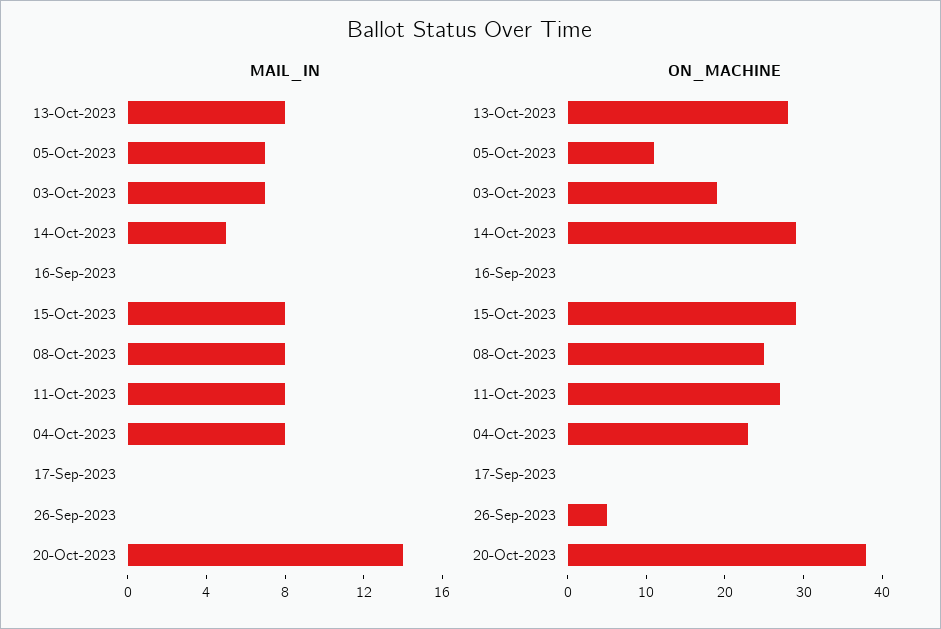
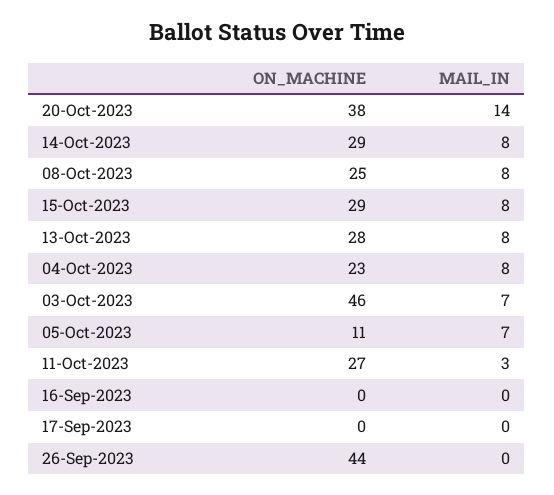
  {
    "MAIL_IN": {
      "13-Oct-2023": 8,
      "05-Oct-2023": 7,
      "03-Oct-2023": 7,
-     "14-Oct-2023": 5,
+     "14-Oct-2023": 8,
      "16-Sep-2023": 0,
      "15-Oct-2023": 8,
      "08-Oct-2023": 8,
-     "11-Oct-2023": 8,
+     "11-Oct-2023": 3,
      "04-Oct-2023": 8,
      "17-Sep-2023": 0,
      "26-Sep-2023": 0,
      "20-Oct-2023": 14
    },
    "ON_MACHINE": {
      "13-Oct-2023": 28,
      "05-Oct-2023": 11,
-     "03-Oct-2023": 20,
+     "03-Oct-2023": 46,
      "14-Oct-2023": 29,
      "16-Sep-2023": 0,
      "15-Oct-2023": 29,
      "08-Oct-2023": 25,
      "11-Oct-2023": 27,
      "04-Oct-2023": 23,
      "17-Sep-2023": 0,
-     "26-Sep-2023": 5,
+     "26-Sep-2023": 44,
      "20-Oct-2023": 38
    }
  }

